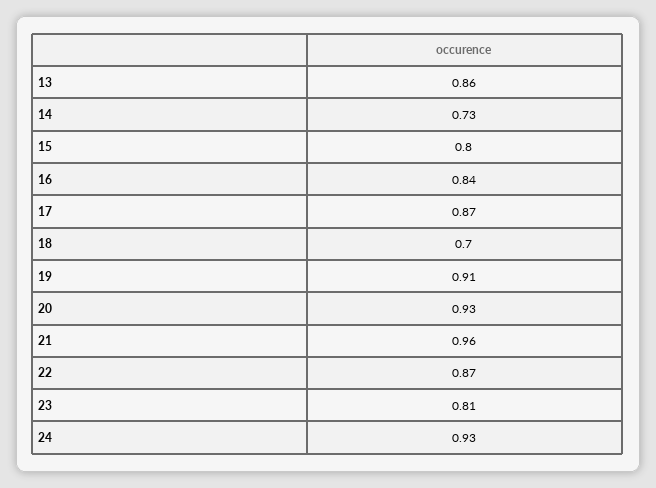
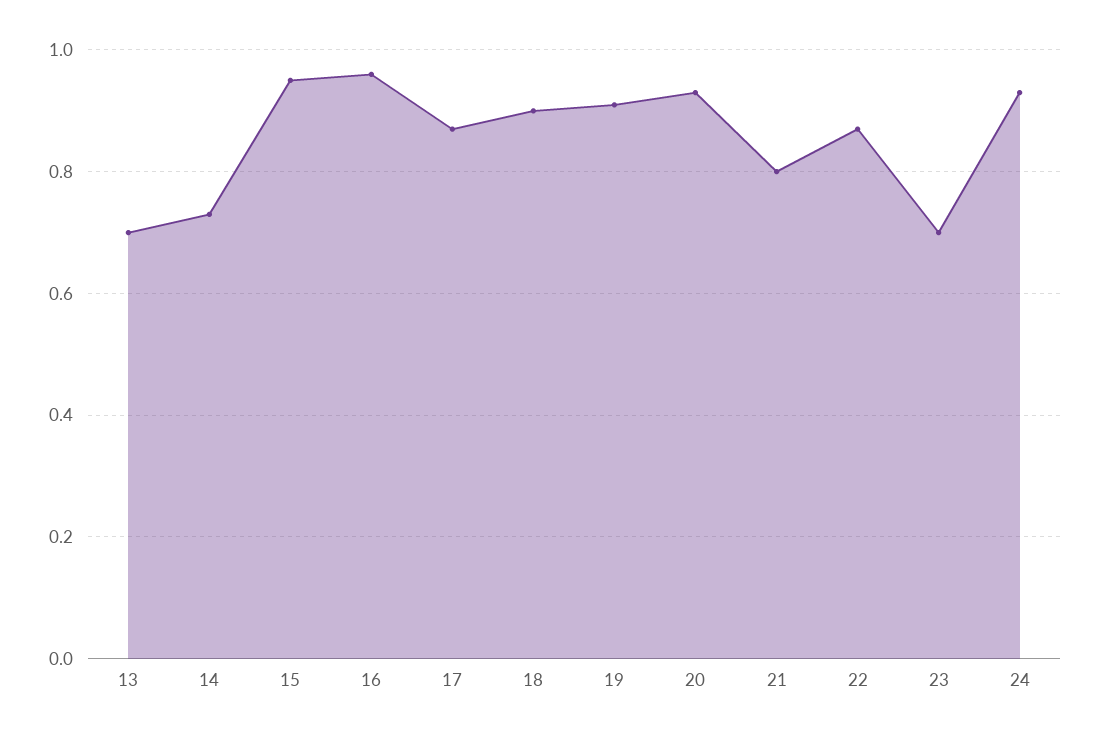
  {
-   "13": 0.86,
+   "13": 0.7,
    "14": 0.73,
-   "15": 0.8,
+   "15": 0.95,
-   "16": 0.84,
+   "16": 0.95,
    "17": 0.87,
-   "18": 0.7,
+   "18": 0.9,
    "19": 0.91,
    "20": 0.93,
-   "21": 0.96,
+   "21": 0.8,
    "22": 0.87,
-   "23": 0.81,
+   "23": 0.7,
    "24": 0.93
  }

